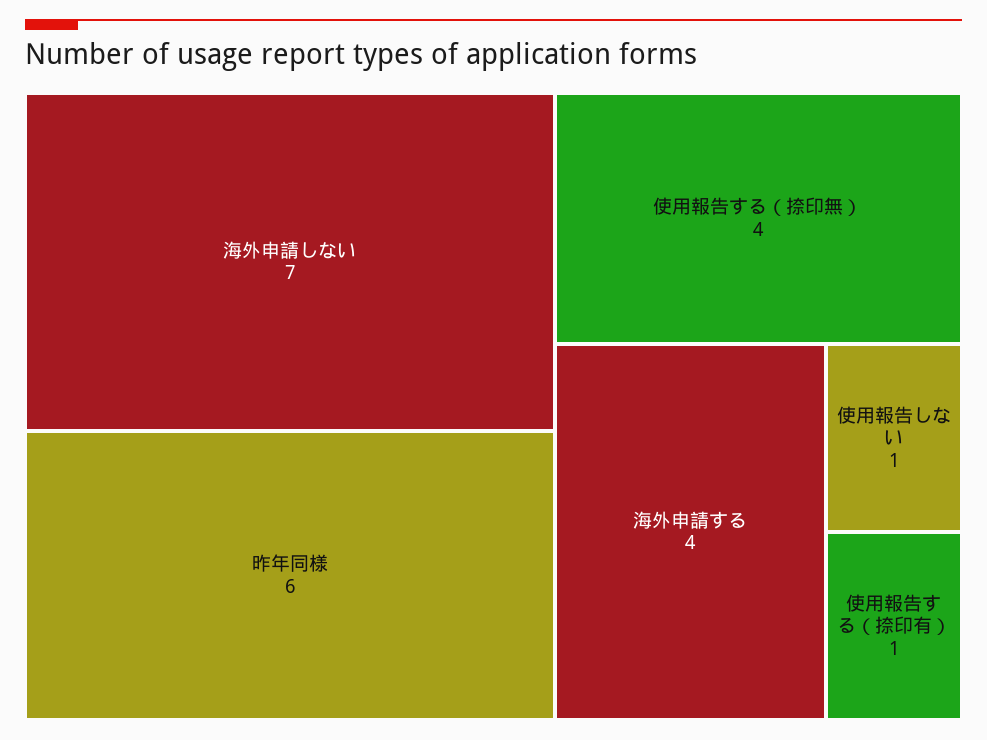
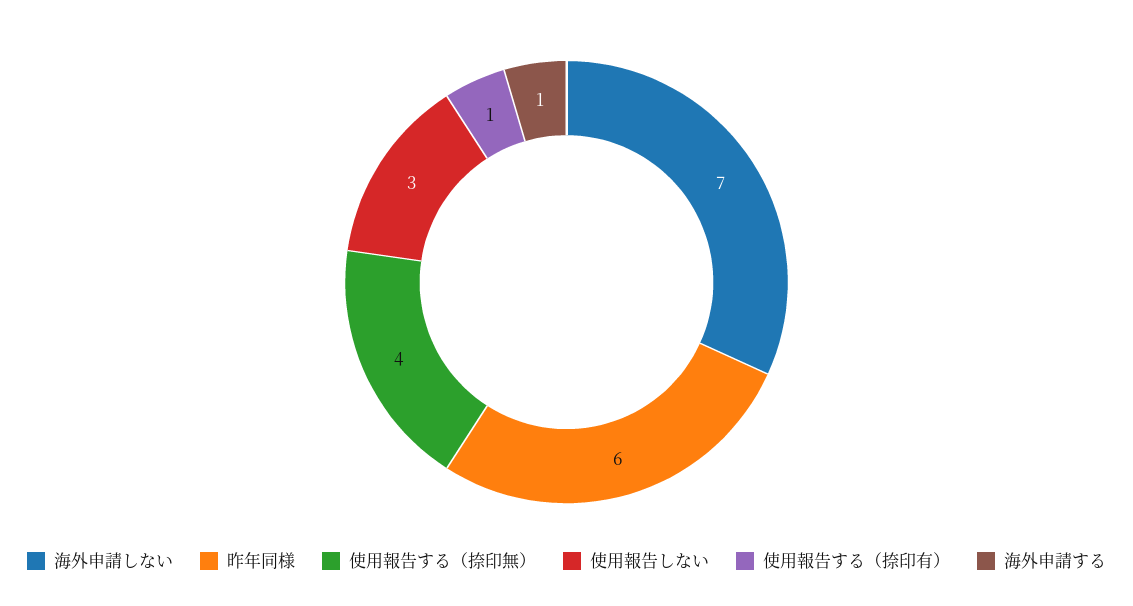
  {
    "海外申請しない": 7,
    "昨年同様": 6,
    "使用報告する（捺印無）": 4,
-   "海外申請する": 4,
+   "海外申請する": 1,
-   "使用報告しない": 1,
+   "使用報告しない": 3,
    "使用報告する（捺印有）": 1
  }

